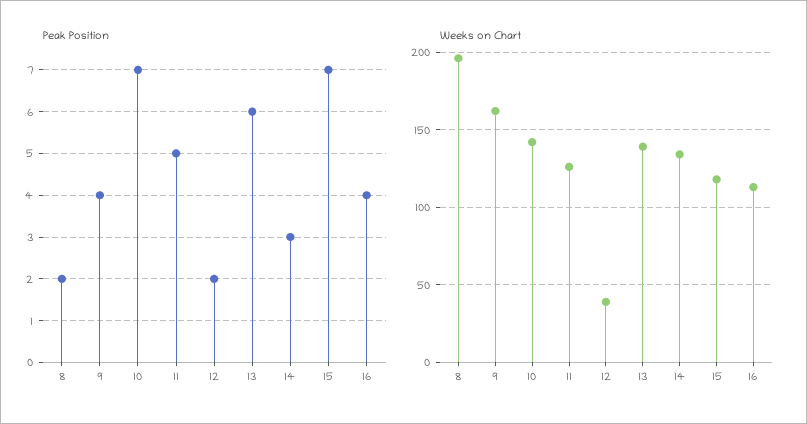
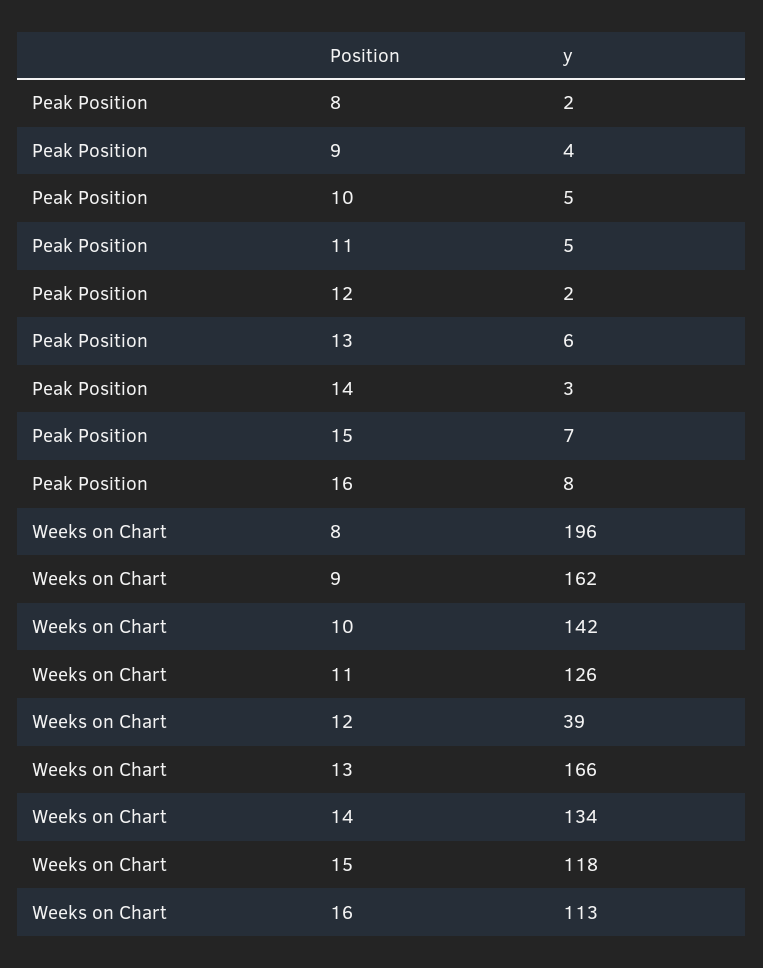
  {
    "Peak Position": {
      "8": 2,
      "9": 4,
-     "10": 7,
+     "10": 5,
      "11": 5,
      "12": 2,
      "13": 6,
      "14": 3,
      "15": 7,
-     "16": 4
+     "16": 8
    },
    "Weeks on Chart": {
      "8": 196,
      "9": 162,
      "10": 142,
      "11": 126,
      "12": 39,
-     "13": 140,
+     "13": 166,
      "14": 134,
      "15": 118,
      "16": 113
    }
  }

